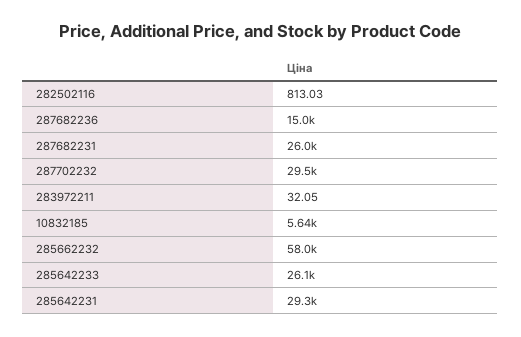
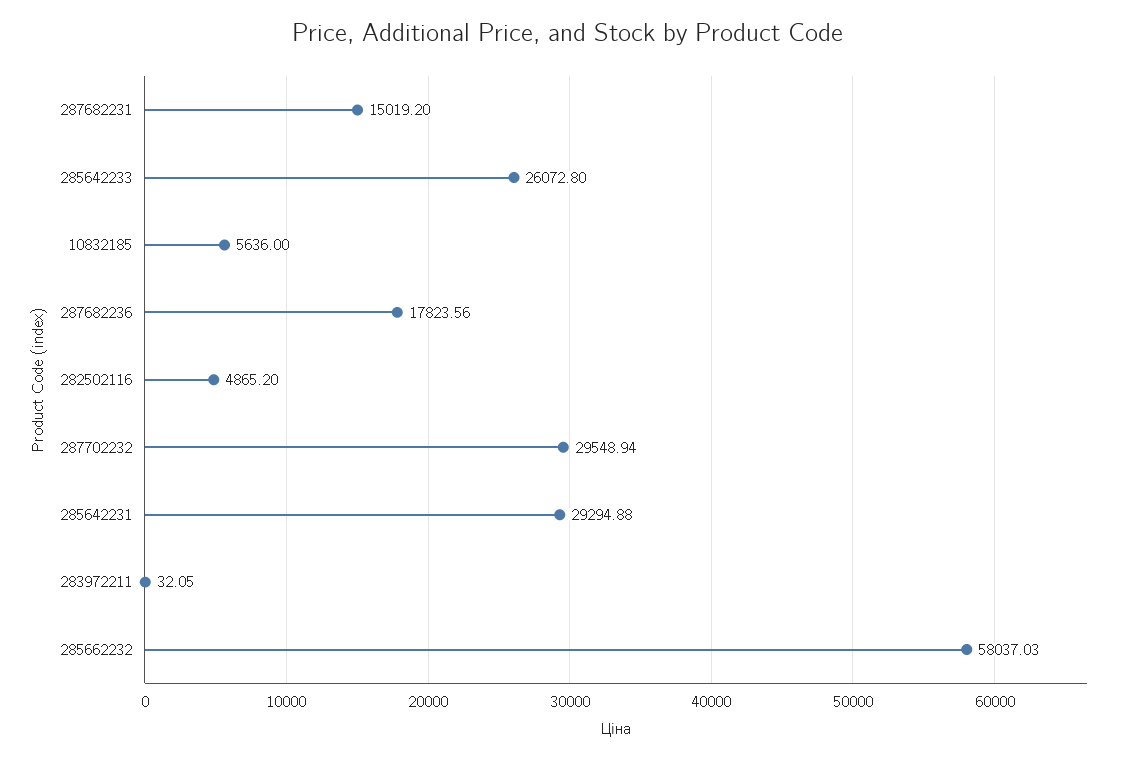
  {
-   "282502116": 813.03,
+   "282502116": 4865.2,
-   "287682236": 15000,
+   "287682236": 17823.56,
-   "287682231": 26000,
+   "287682231": 15019.2,
    "287702232": 29548.94,
    "283972211": 32.05,
    "10832185": 5636,
    "285662232": 58037.03,
    "285642233": 26072.8,
    "285642231": 29294.88
  }

